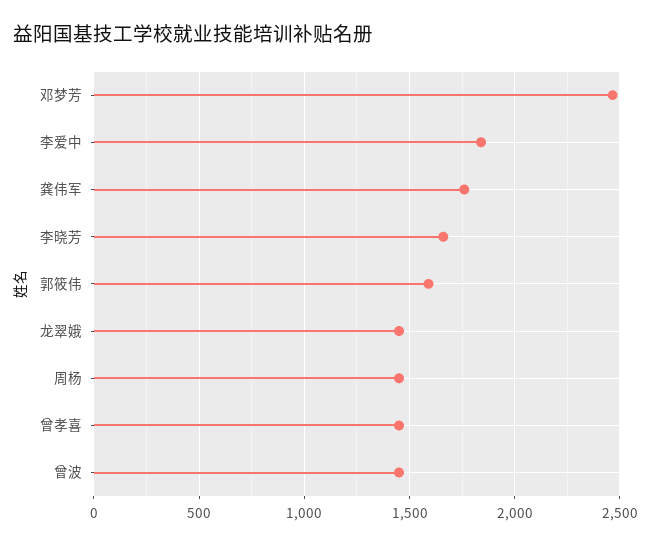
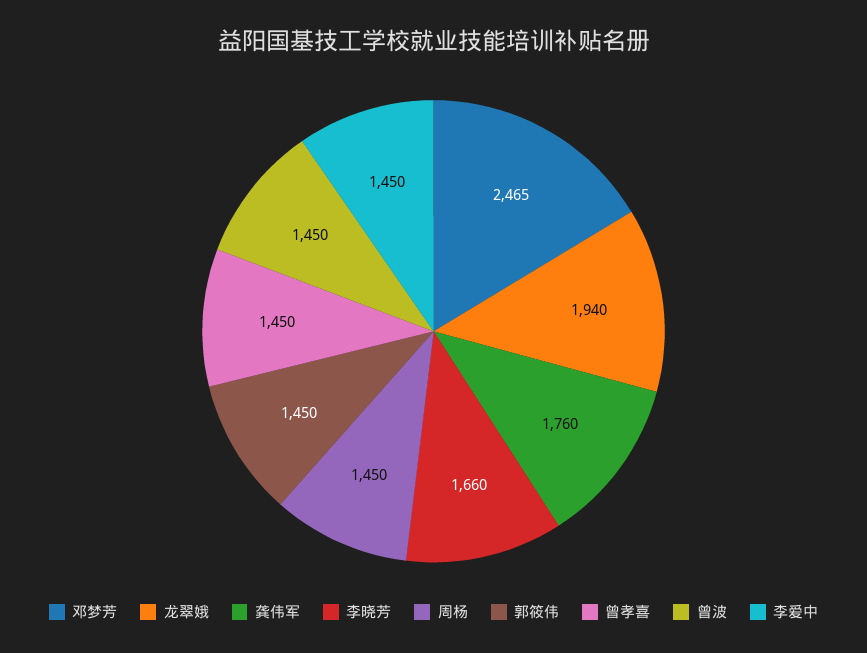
  {
    "邓梦芳": 2465,
-   "李爱中": 1850,
+   "李爱中": 1450,
    "龚伟军": 1760,
    "李晓芳": 1660,
-   "郭筱伟": 1600,
+   "郭筱伟": 1450,
-   "龙翠娥": 1450,
+   "龙翠娥": 1940,
    "周杨": 1450,
    "曾孝喜": 1450,
    "曾波": 1450
  }

